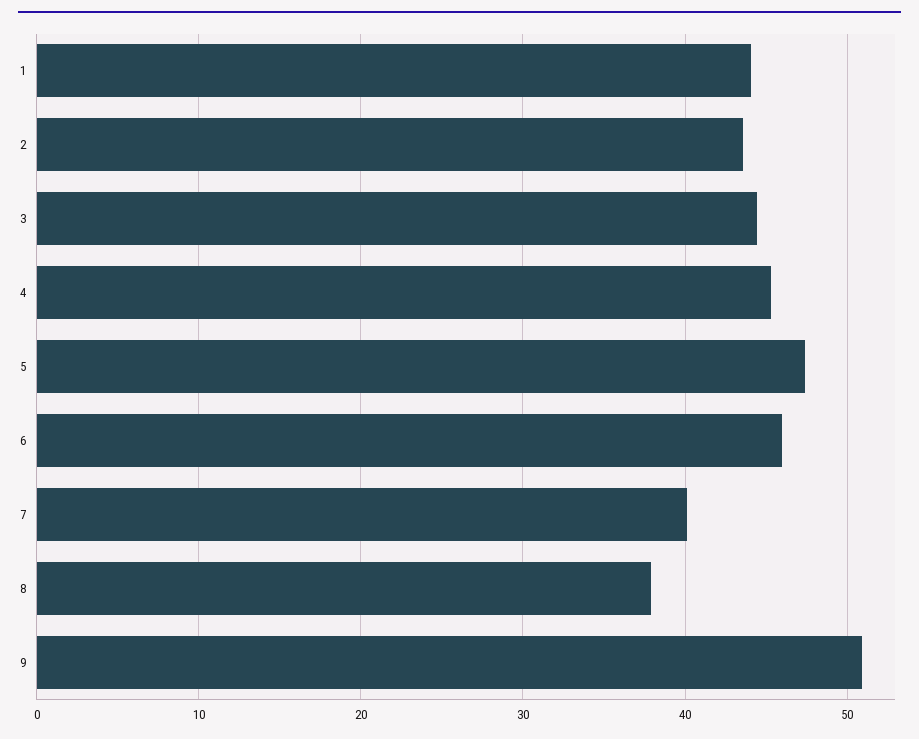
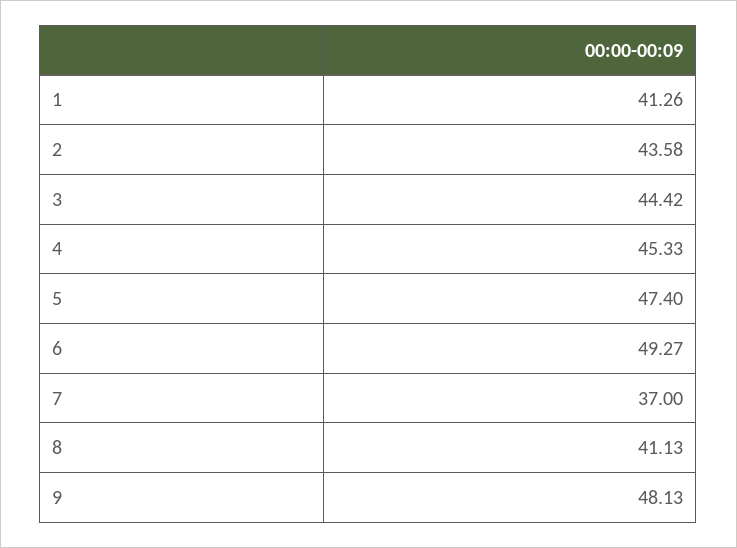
  {
-   "1": 44,
+   "1": 41.26,
    "2": 43.58,
    "3": 44.42,
    "4": 45.33,
    "5": 47.4,
-   "6": 46,
+   "6": 49.27,
-   "7": 40,
+   "7": 37,
-   "8": 38,
+   "8": 41.13,
-   "9": 51
+   "9": 48.13
  }

